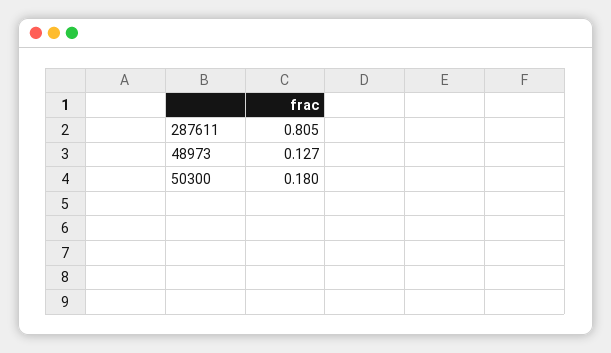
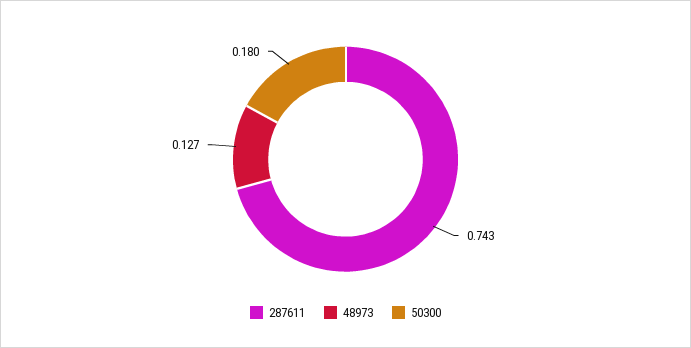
  {
-   "287611": 0.805,
+   "287611": 0.743,
    "48973": 0.127,
    "50300": 0.18
  }

